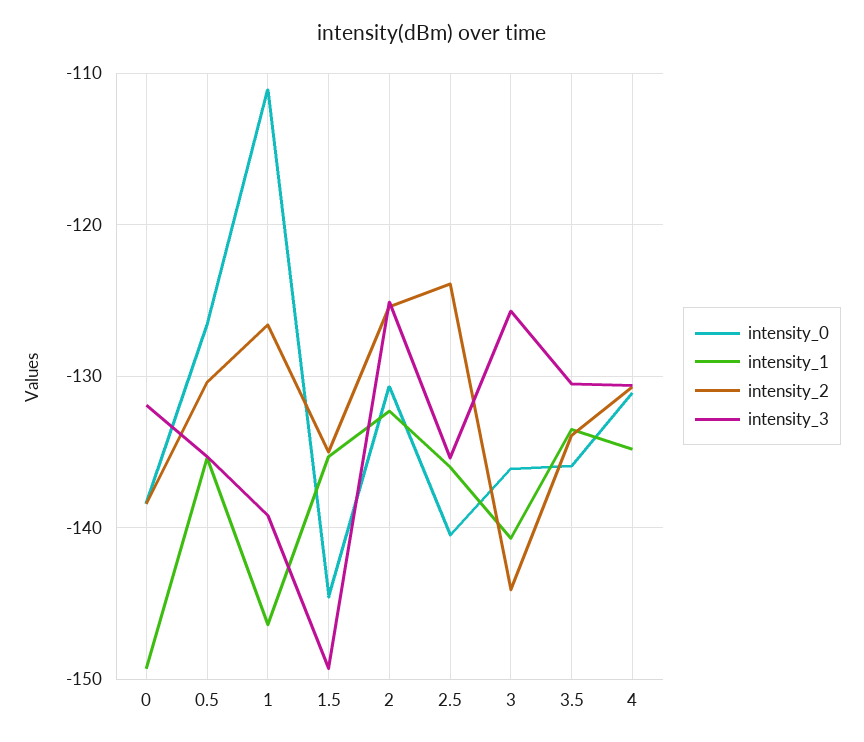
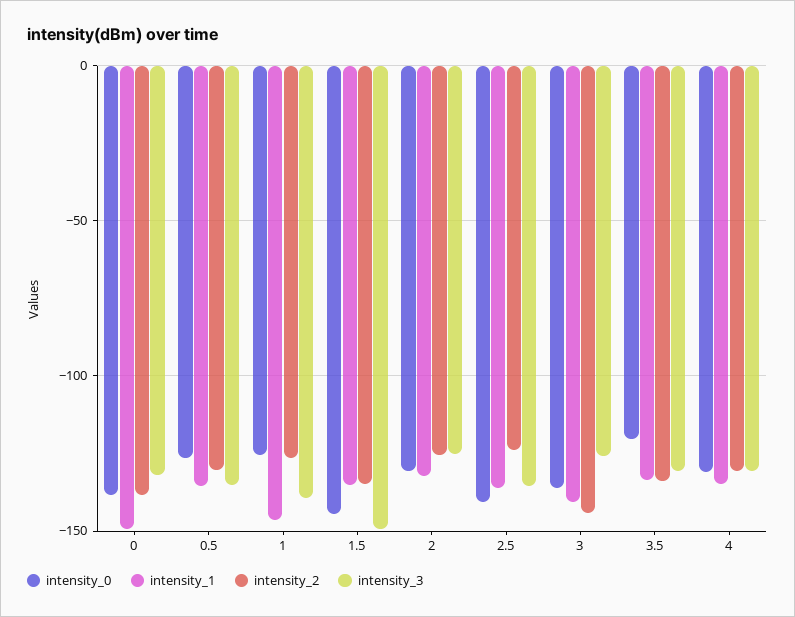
  {
    "intensity_0": {
      "0": -138,
      "0.5": -127,
-     "1": -111,
+     "1": -125,
      "1.5": -145,
      "2": -131,
      "2.5": -141,
      "3": -136,
-     "3.5": -136,
+     "3.5": -120,
      "4": -131
    },
    "intensity_1": {
      "0": -149,
      "0.5": -135,
      "1": -146,
      "1.5": -135,
      "2": -132,
      "2.5": -136,
      "3": -141,
      "3.5": -134,
      "4": -135
    },
    "intensity_2": {
      "0": -138,
      "0.5": -130,
      "1": -127,
      "1.5": -135,
      "2": -125,
      "2.5": -124,
      "3": -144,
      "3.5": -134,
      "4": -131
    },
    "intensity_3": {
      "0": -132,
      "0.5": -135,
      "1": -139,
      "1.5": -149,
      "2": -125,
      "2.5": -135,
      "3": -126,
      "3.5": -131,
      "4": -131
    }
  }

